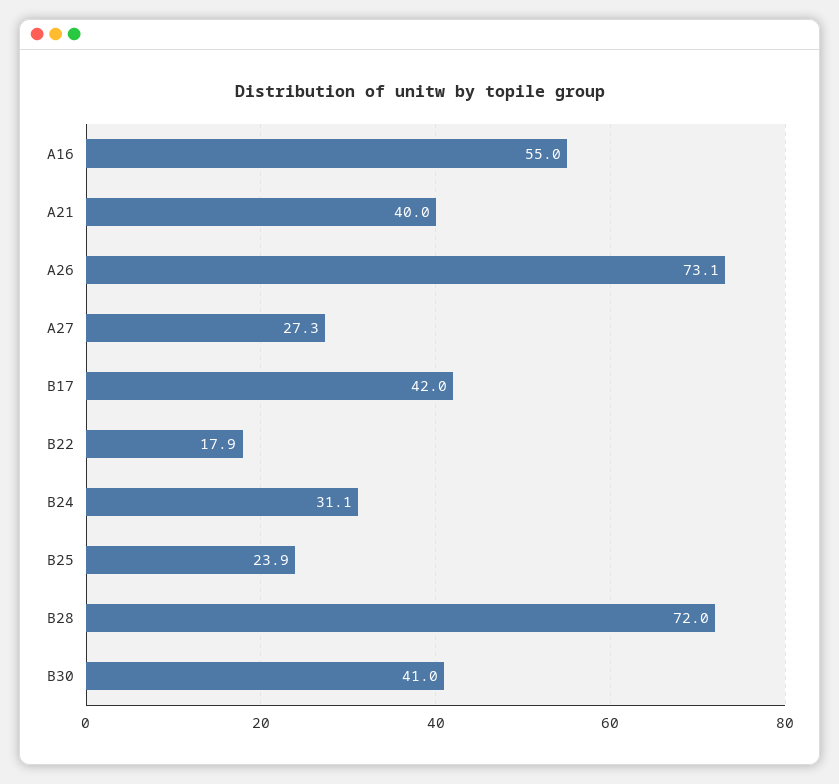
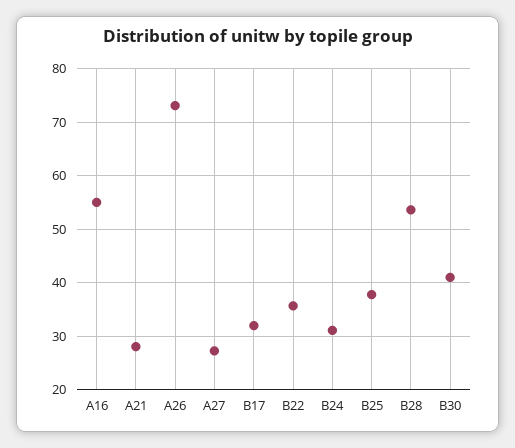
  {
    "A16": 55,
-   "A21": 40,
+   "A21": 28,
    "A26": 73.1,
    "A27": 27.3,
-   "B17": 42,
+   "B17": 32,
-   "B22": 17.9,
+   "B22": 36,
    "B24": 31.1,
-   "B25": 23.9,
+   "B25": 38,
-   "B28": 72,
+   "B28": 54,
    "B30": 41
  }

